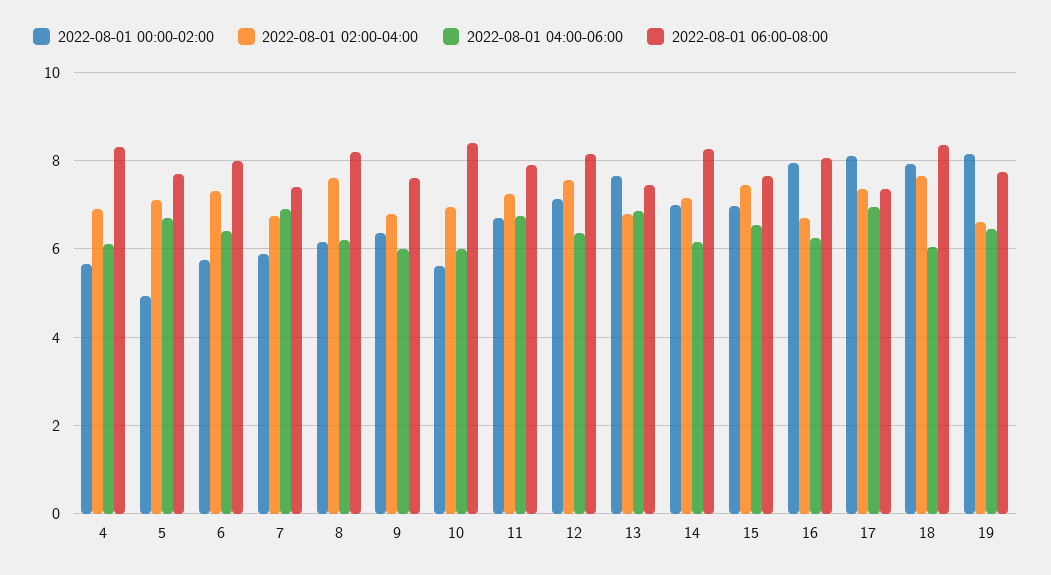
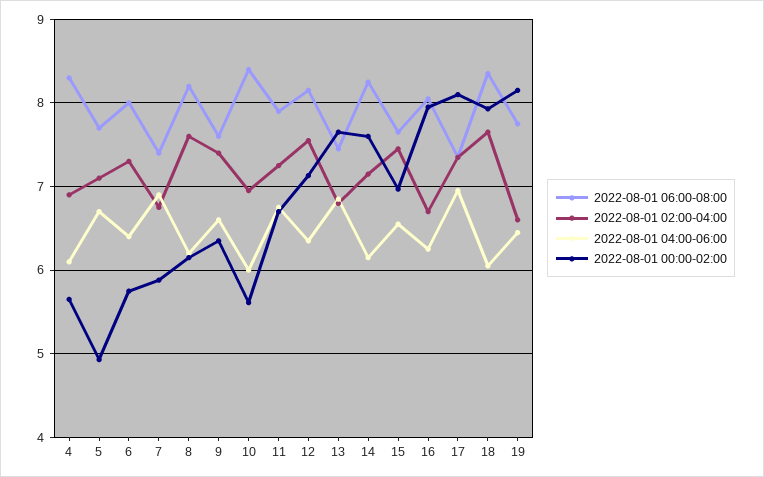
  {
    "2022-08-01 00:00-02:00": {
      "4": 5.7,
      "5": 4.9,
      "6": 5.8,
      "7": 5.9,
      "8": 6.2,
      "9": 6.4,
      "10": 5.6,
      "11": 6.7,
      "12": 7.1,
      "13": 7.7,
-     "14": 7,
+     "14": 7.6,
      "15": 7,
      "16": 8,
      "17": 8.1,
      "18": 7.9,
      "19": 8.2
    },
    "2022-08-01 02:00-04:00": {
      "4": 6.9,
      "5": 7.1,
      "6": 7.3,
      "7": 6.8,
      "8": 7.6,
-     "9": 6.8,
+     "9": 7.4,
      "10": 7,
      "11": 7.3,
      "12": 7.6,
      "13": 6.8,
      "14": 7.2,
      "15": 7.5,
      "16": 6.7,
      "17": 7.4,
      "18": 7.7,
      "19": 6.6
    },
    "2022-08-01 04:00-06:00": {
      "4": 6.1,
      "5": 6.7,
      "6": 6.4,
      "7": 6.9,
      "8": 6.2,
-     "9": 6,
+     "9": 6.6,
      "10": 6,
      "11": 6.8,
      "12": 6.4,
      "13": 6.9,
      "14": 6.2,
      "15": 6.6,
      "16": 6.3,
      "17": 7,
      "18": 6.1,
      "19": 6.5
    },
    "2022-08-01 06:00-08:00": {
      "4": 8.3,
      "5": 7.7,
      "6": 8,
      "7": 7.4,
      "8": 8.2,
      "9": 7.6,
      "10": 8.4,
      "11": 7.9,
      "12": 8.2,
      "13": 7.5,
      "14": 8.3,
      "15": 7.7,
      "16": 8.1,
      "17": 7.4,
      "18": 8.4,
      "19": 7.8
    }
  }

